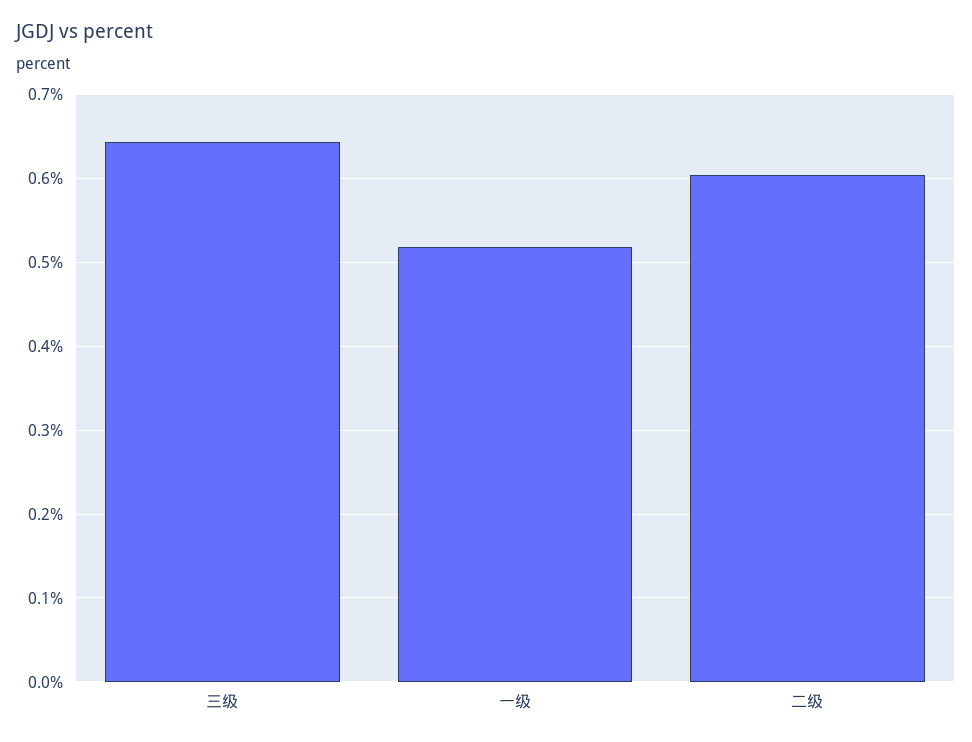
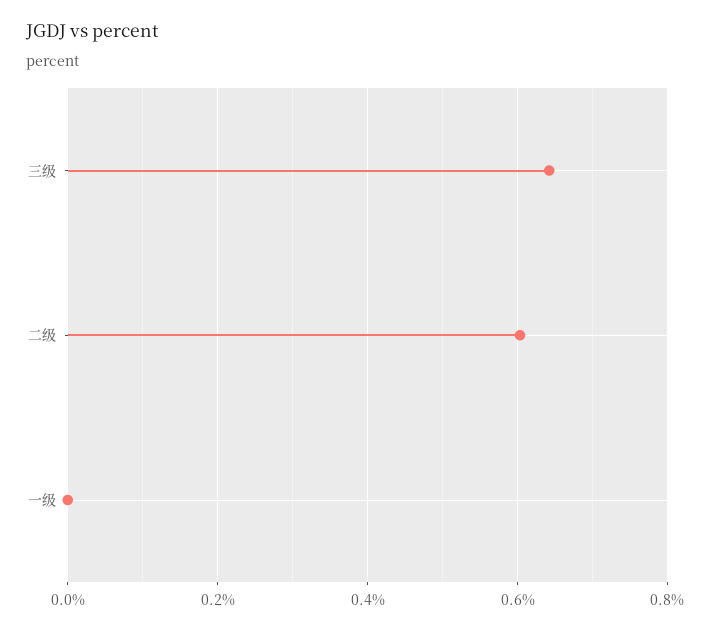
  {
    "三级": 0.64,
-   "一级": 0.52,
+   "一级": 0,
    "二级": 0.6
  }

